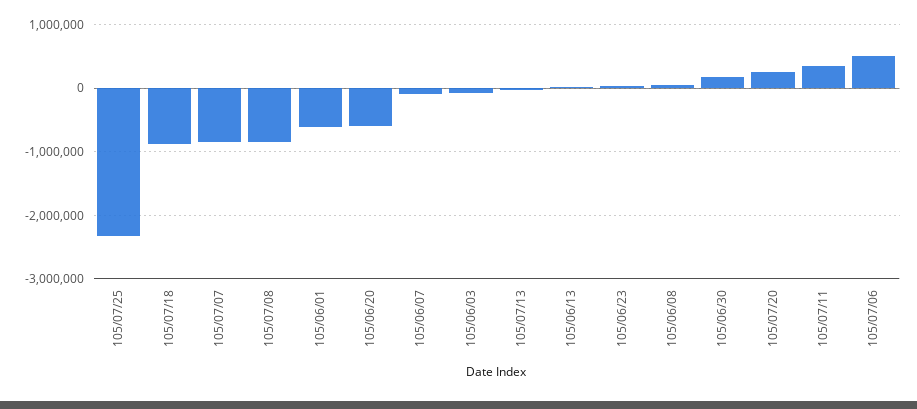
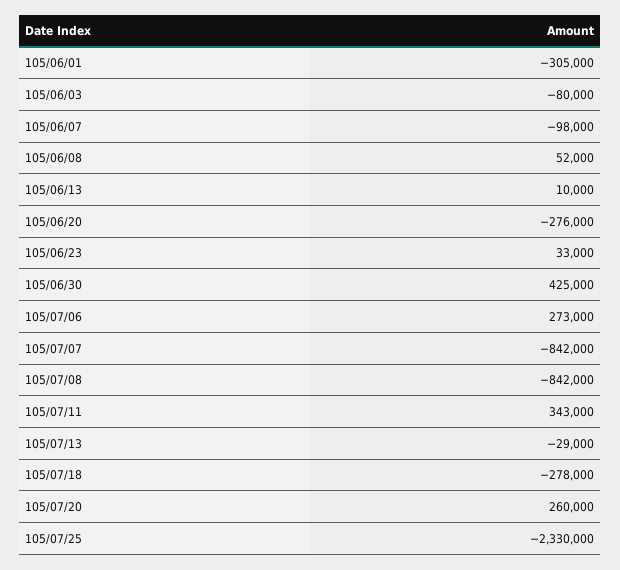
  {
    "105/07/25": -2330000,
-   "105/07/18": -900000,
+   "105/07/18": -278000,
    "105/07/07": -842000,
    "105/07/08": -842000,
-   "105/06/01": -600000,
+   "105/06/01": -305000,
-   "105/06/20": -600000,
+   "105/06/20": -276000,
    "105/06/07": -98000,
    "105/06/03": -80000,
    "105/07/13": -29000,
    "105/06/13": 10000,
    "105/06/23": 33000,
    "105/06/08": 52000,
-   "105/06/30": 200000,
+   "105/06/30": 425000,
    "105/07/20": 260000,
    "105/07/11": 343000,
-   "105/07/06": 500000
+   "105/07/06": 273000
  }

